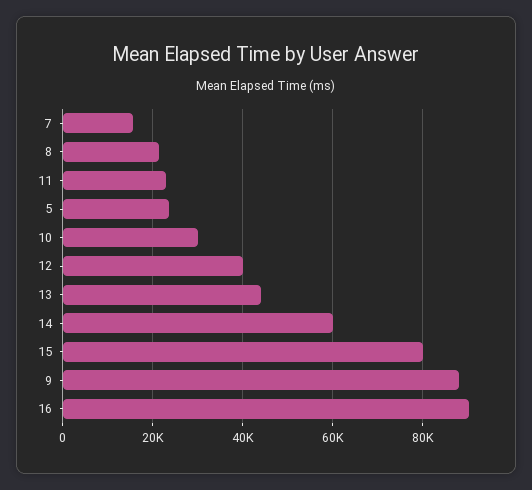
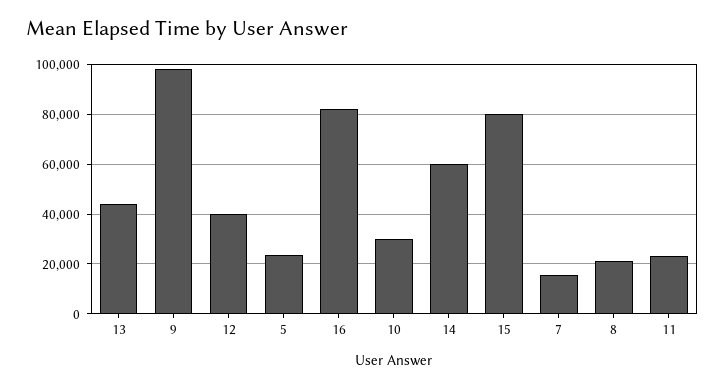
  {
    "7": 16000,
    "8": 22000,
    "11": 24000,
    "5": 24000,
    "10": 30000,
    "12": 40000,
    "13": 44000,
    "14": 60000,
    "15": 80000,
-   "9": 88000,
+   "9": 97500,
-   "16": 90000
+   "16": 82500
  }

